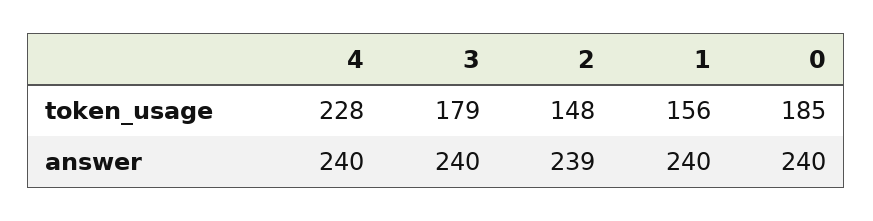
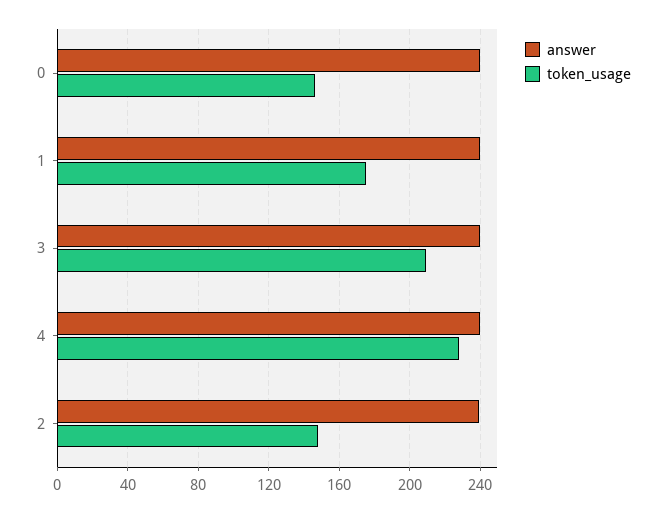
  {
    "token_usage": {
      "4": 228,
-     "3": 179,
+     "3": 210,
      "2": 148,
-     "1": 156,
+     "1": 175,
-     "0": 185
+     "0": 145
    },
    "answer": {
      "4": 240,
      "3": 240,
      "2": 239,
      "1": 240,
      "0": 240
    }
  }

